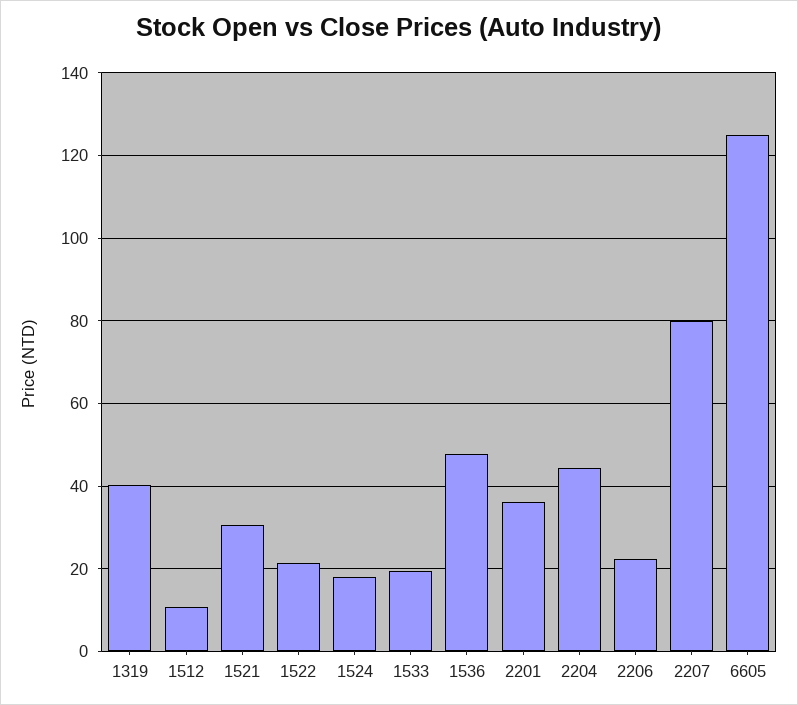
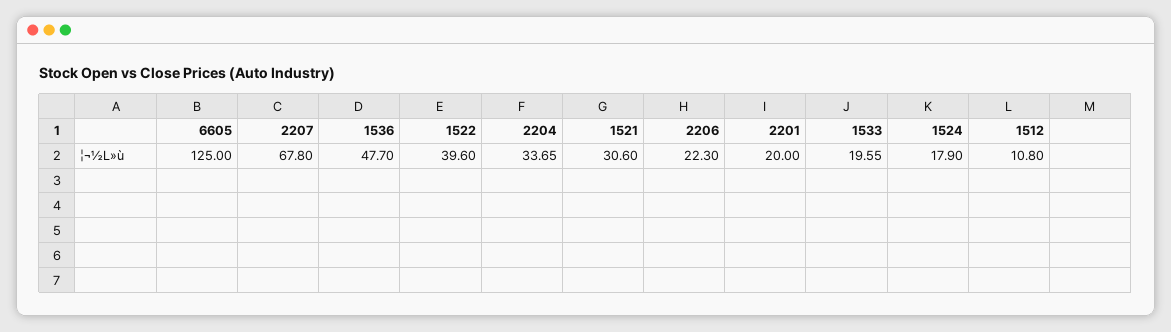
  {
-   "1319": 40,
    "1512": 10.8,
    "1521": 30.6,
-   "1522": 22,
+   "1522": 39.6,
    "1524": 17.9,
    "1533": 19.55,
    "1536": 47.7,
-   "2201": 36,
+   "2201": 20,
-   "2204": 44,
+   "2204": 33.65,
    "2206": 22.3,
-   "2207": 80,
+   "2207": 67.8,
    "6605": 125
  }

